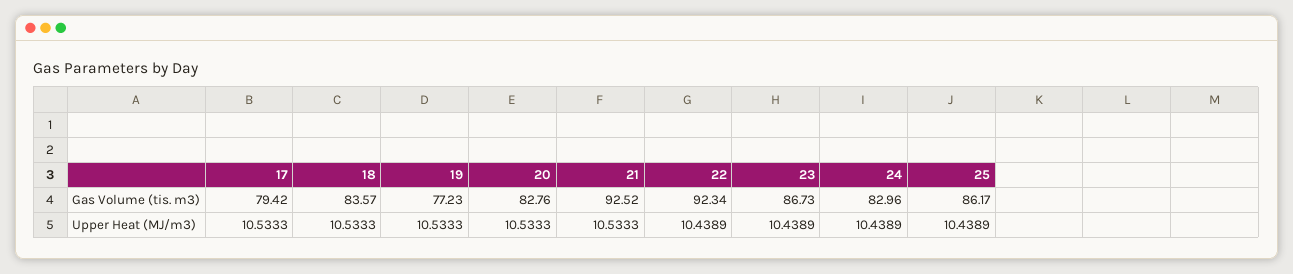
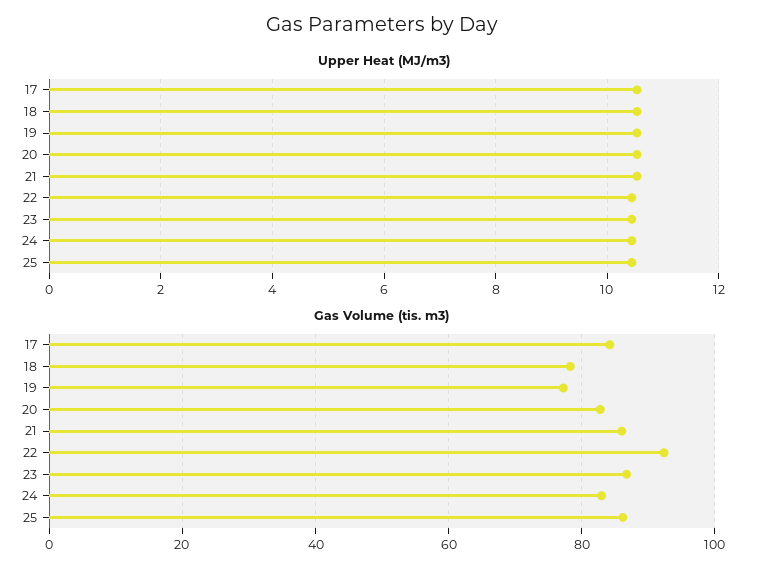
  {
    "Gas Volume (tis. m3)": {
-     "17": 79.42,
+     "17": 84,
-     "18": 83.57,
+     "18": 78,
      "19": 77.23,
      "20": 82.76,
-     "21": 92.52,
+     "21": 86,
      "22": 92.34,
      "23": 86.73,
      "24": 82.96,
      "25": 86.17
    },
    "Upper Heat (MJ/m3)": {
      "17": 10.5333,
      "18": 10.5333,
      "19": 10.5333,
      "20": 10.5333,
      "21": 10.5333,
      "22": 10.4389,
      "23": 10.4389,
      "24": 10.4389,
      "25": 10.4389
    }
  }

